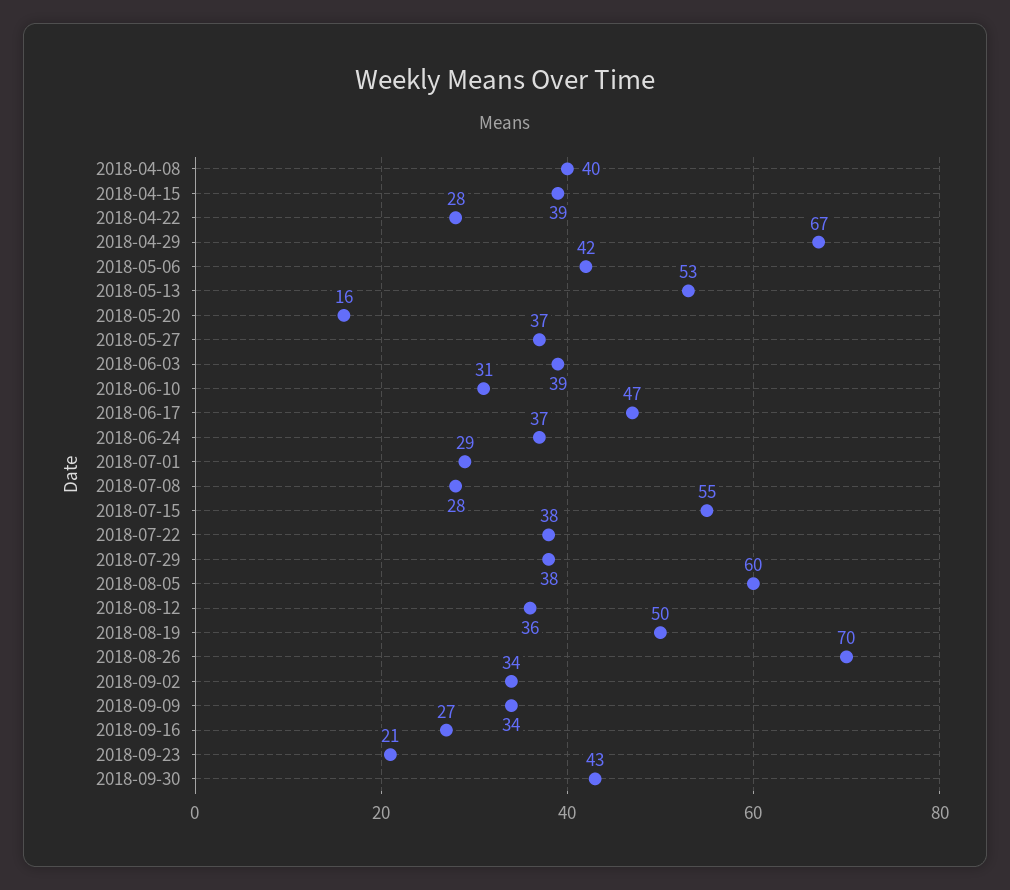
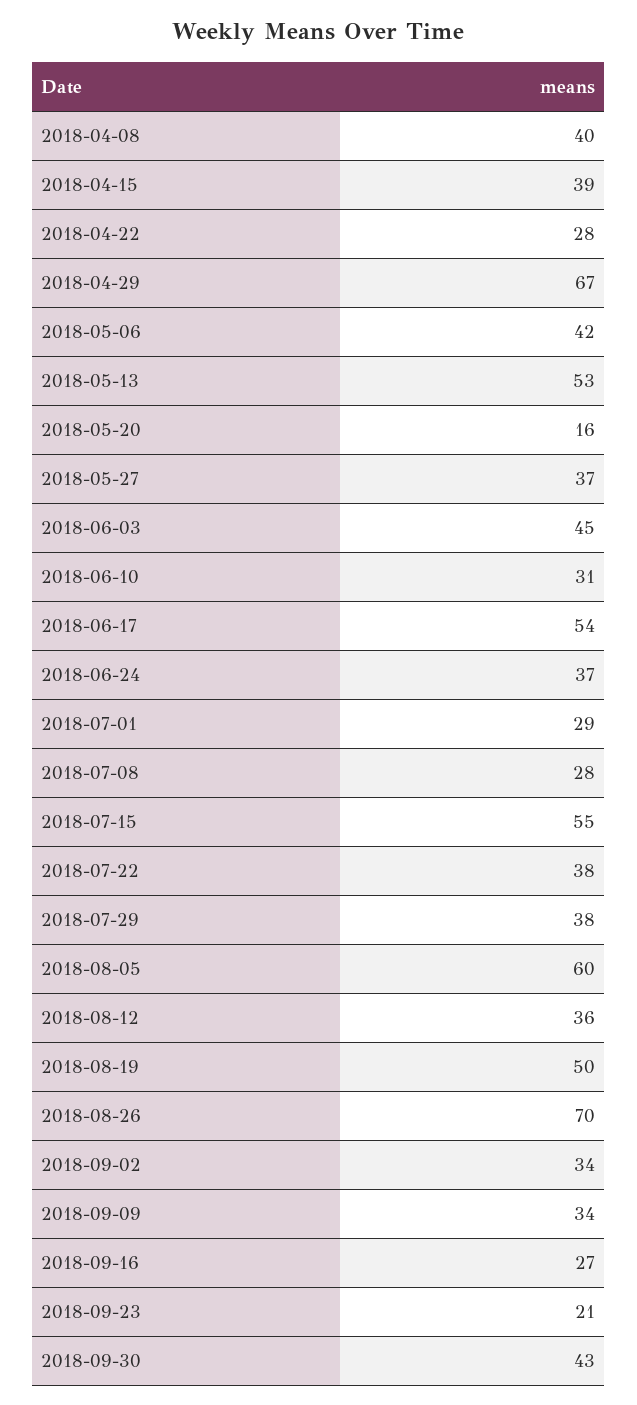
  {
    "2018-04-08": 40,
    "2018-04-15": 39,
    "2018-04-22": 28,
    "2018-04-29": 67,
    "2018-05-06": 42,
    "2018-05-13": 53,
    "2018-05-20": 16,
    "2018-05-27": 37,
-   "2018-06-03": 39,
+   "2018-06-03": 45,
    "2018-06-10": 31,
-   "2018-06-17": 47,
+   "2018-06-17": 54,
    "2018-06-24": 37,
    "2018-07-01": 29,
    "2018-07-08": 28,
    "2018-07-15": 55,
    "2018-07-22": 38,
    "2018-07-29": 38,
    "2018-08-05": 60,
    "2018-08-12": 36,
    "2018-08-19": 50,
    "2018-08-26": 70,
    "2018-09-02": 34,
    "2018-09-09": 34,
    "2018-09-16": 27,
    "2018-09-23": 21,
    "2018-09-30": 43
  }

